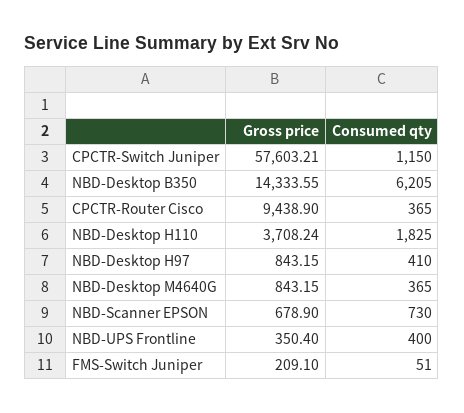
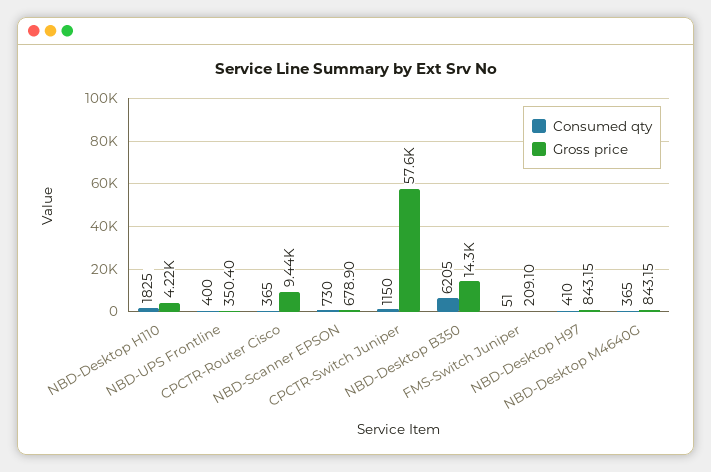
  {
    "Gross price": {
      "CPCTR-Switch Juniper": 57603.21,
      "NBD-Desktop B350": 14333.55,
      "CPCTR-Router Cisco": 9438.9,
-     "NBD-Desktop H110": 3708.24,
+     "NBD-Desktop H110": 4220,
      "NBD-Desktop H97": 843.15,
      "NBD-Desktop M4640G": 843.15,
      "NBD-Scanner EPSON": 678.9,
      "NBD-UPS Frontline": 350.4,
      "FMS-Switch Juniper": 209.1
    },
    "Consumed qty": {
      "CPCTR-Switch Juniper": 1150,
      "NBD-Desktop B350": 6205,
      "CPCTR-Router Cisco": 365,
      "NBD-Desktop H110": 1825,
      "NBD-Desktop H97": 410,
      "NBD-Desktop M4640G": 365,
      "NBD-Scanner EPSON": 730,
      "NBD-UPS Frontline": 400,
      "FMS-Switch Juniper": 51
    }
  }

